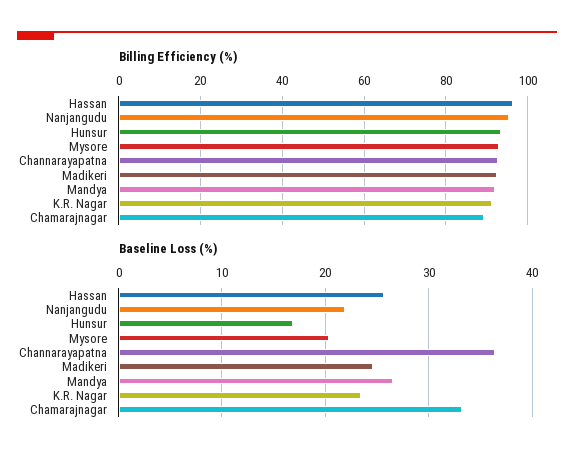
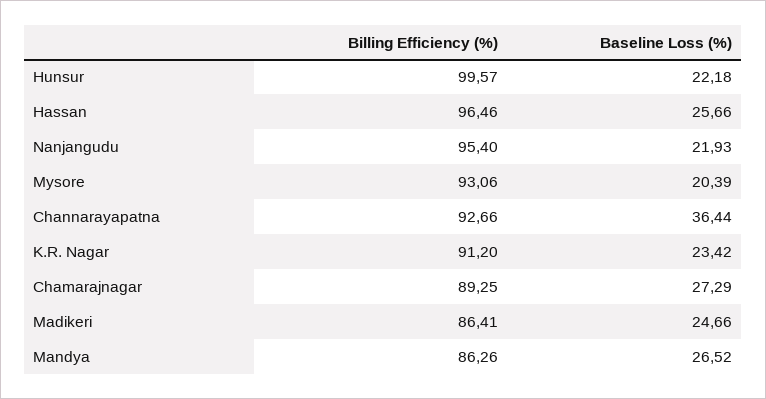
  {
    "Billing Efficiency (%)": {
      "Hassan": 96.46,
      "Nanjangudu": 95.4,
-     "Hunsur": 94,
+     "Hunsur": 99.57,
      "Mysore": 93.06,
      "Channarayapatna": 92.66,
-     "Madikeri": 92,
+     "Madikeri": 86.41,
-     "Mandya": 92,
+     "Mandya": 86.26,
      "K.R. Nagar": 91.2,
      "Chamarajnagar": 89.25
    },
    "Baseline Loss (%)": {
      "Hassan": 25.66,
      "Nanjangudu": 21.93,
-     "Hunsur": 17,
+     "Hunsur": 22.18,
      "Mysore": 20.39,
      "Channarayapatna": 36.44,
      "Madikeri": 24.66,
      "Mandya": 26.52,
      "K.R. Nagar": 23.42,
-     "Chamarajnagar": 33
+     "Chamarajnagar": 27.29
    }
  }

